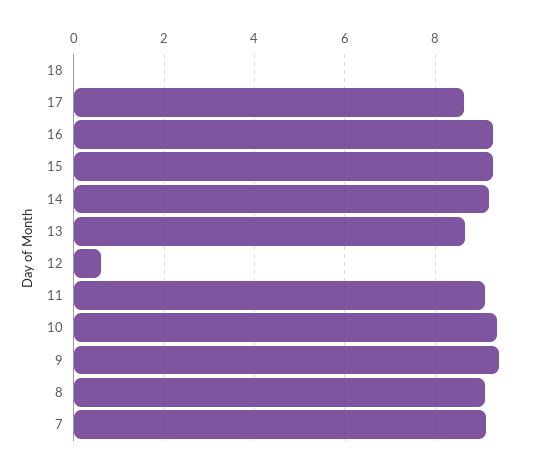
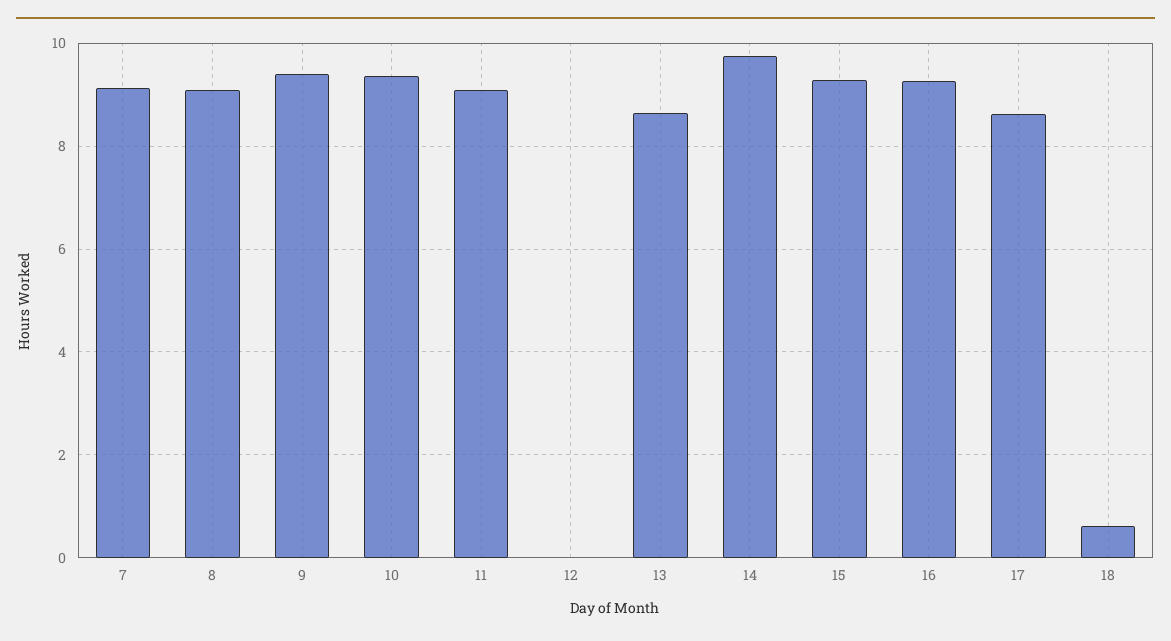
  {
-   "18": 0,
+   "18": 0.6,
    "17": 8.6,
    "16": 9.2,
    "15": 9.2,
-   "14": 9.2,
+   "14": 9.8,
    "13": 8.6,
-   "12": 0.6,
+   "12": 0,
    "11": 9.2,
    "10": 9.4,
    "9": 9.4,
    "8": 9,
    "7": 9.2
  }

